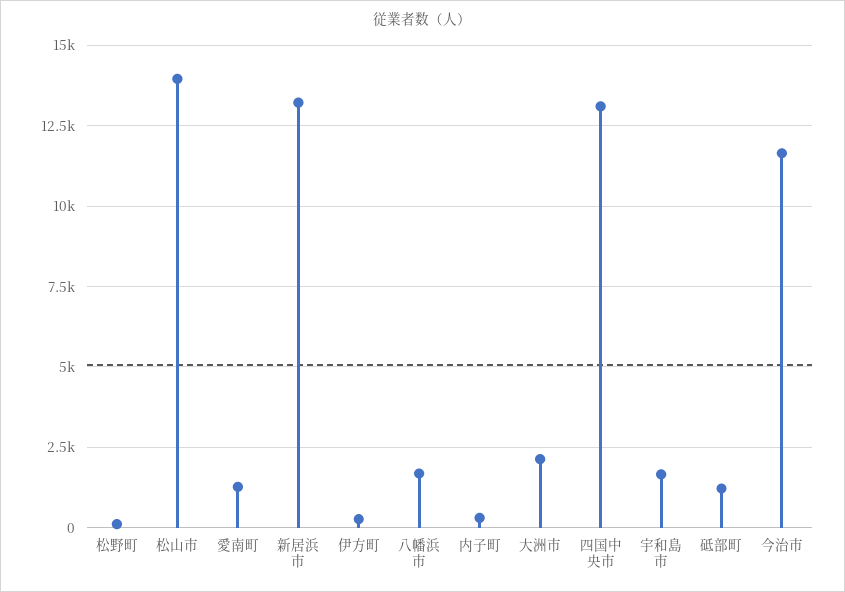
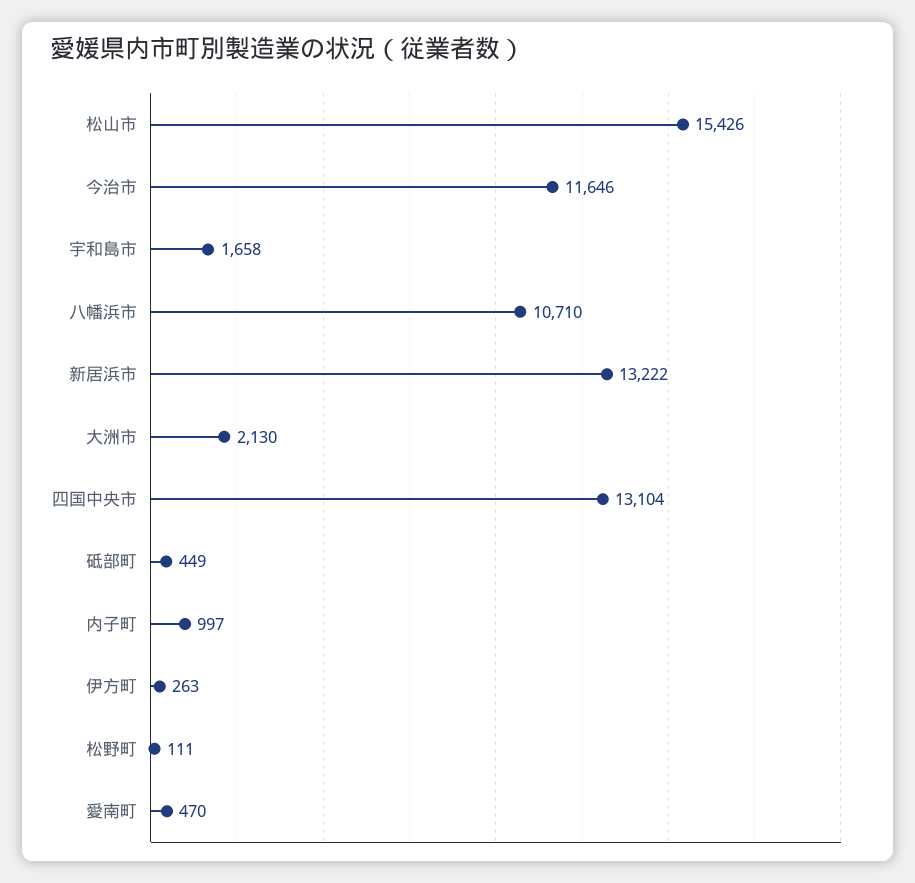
  {
    "松野町": 111,
-   "松山市": 14000,
+   "松山市": 15426,
-   "愛南町": 1250,
+   "愛南町": 470,
    "新居浜市": 13222,
    "伊方町": 263,
-   "八幡浜市": 1750,
+   "八幡浜市": 10710,
-   "内子町": 250,
+   "内子町": 997,
    "大洲市": 2130,
    "四国中央市": 13104,
    "宇和島市": 1658,
-   "砥部町": 1250,
+   "砥部町": 449,
    "今治市": 11646
  }

